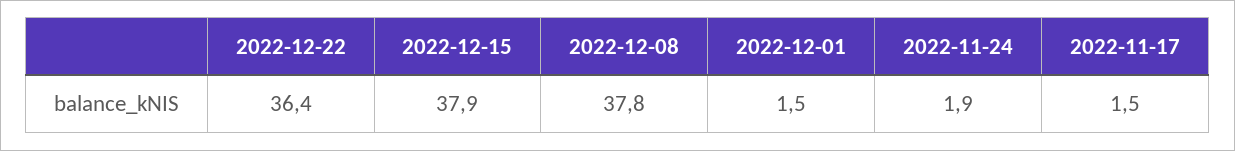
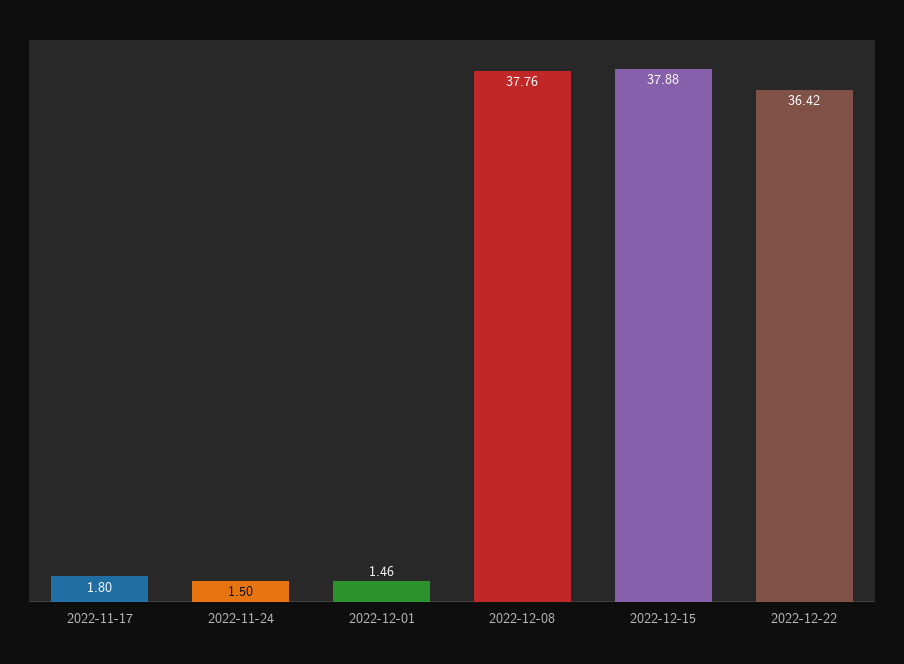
  {
    "2022-12-22": 36.42,
    "2022-12-15": 37.88,
    "2022-12-08": 37.76,
    "2022-12-01": 1.46,
-   "2022-11-24": 1.9,
+   "2022-11-24": 1.5,
-   "2022-11-17": 1.5
+   "2022-11-17": 1.8
  }

